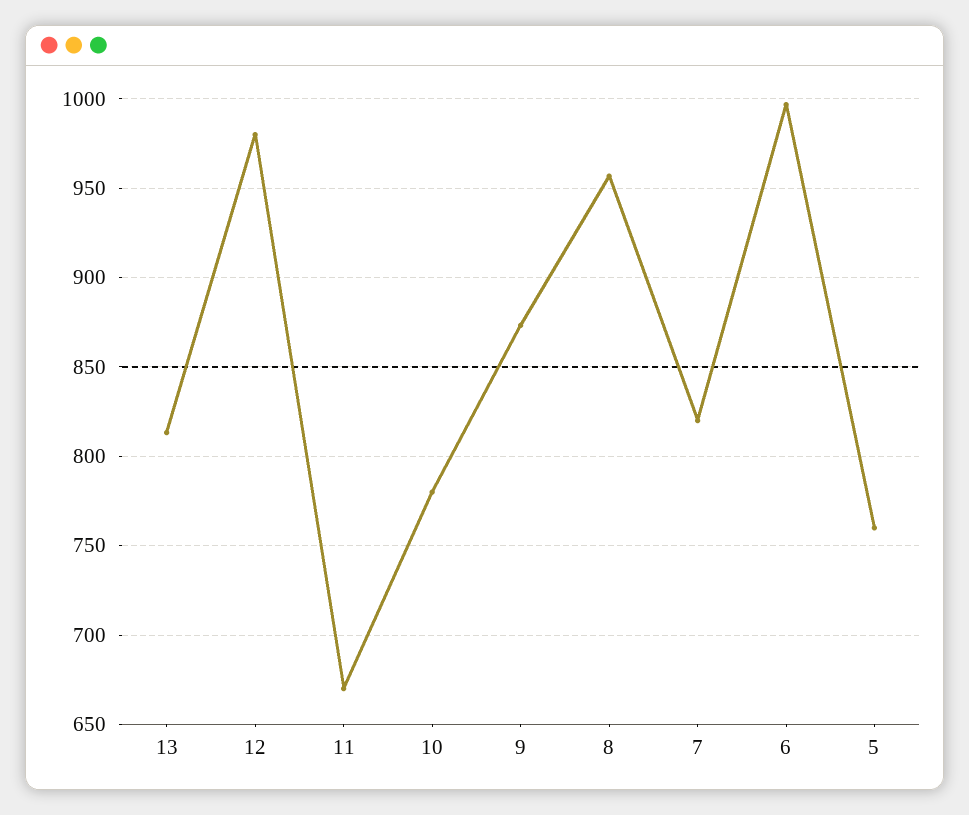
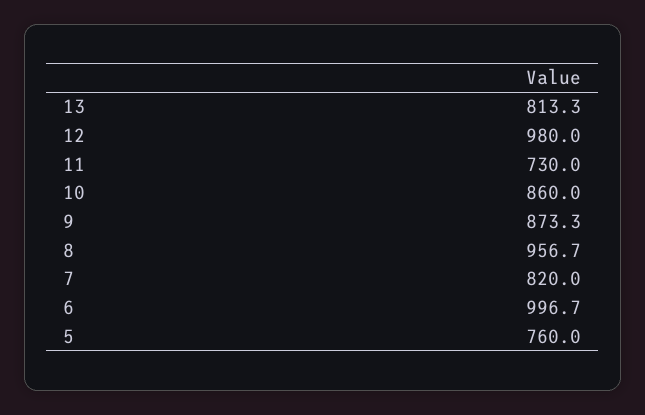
  {
    "13": 813.3,
    "12": 980,
-   "11": 670,
+   "11": 730,
-   "10": 780,
+   "10": 860,
    "9": 873.3,
    "8": 956.7,
    "7": 820,
    "6": 996.7,
    "5": 760
  }

